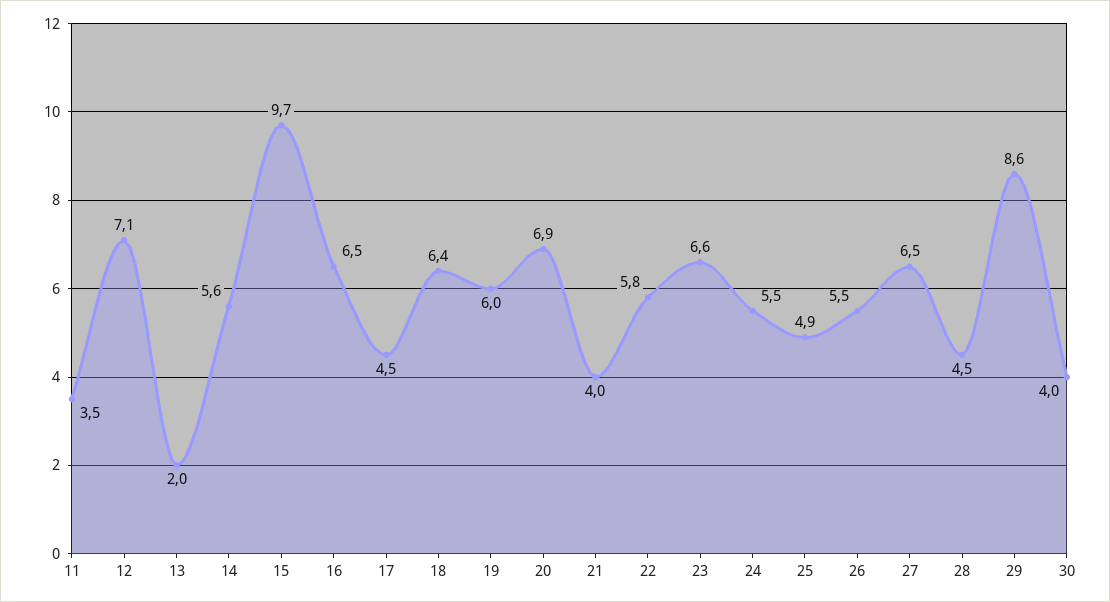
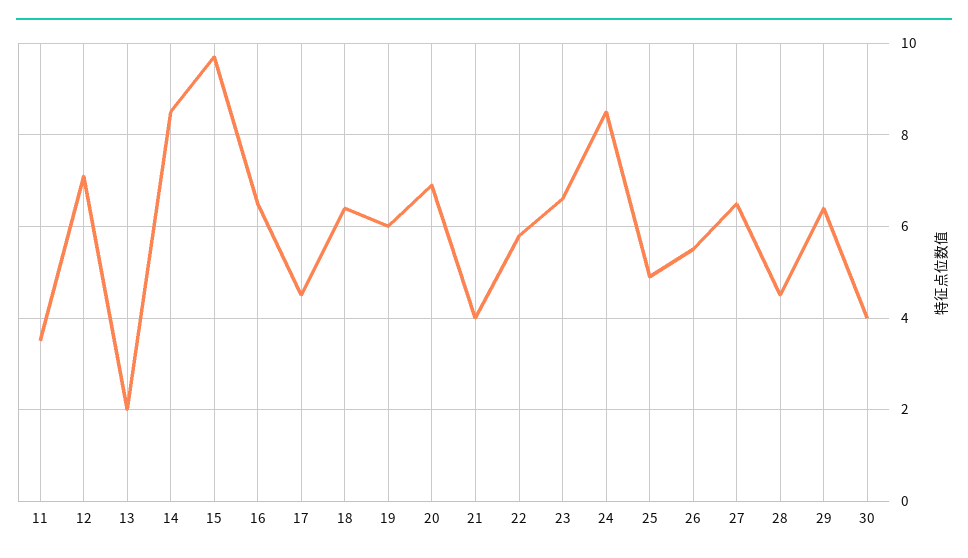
  {
    "11": 3.5,
    "12": 7.1,
    "13": 2,
-   "14": 5.6,
+   "14": 8.5,
    "15": 9.7,
    "16": 6.5,
    "17": 4.5,
    "18": 6.4,
    "19": 6,
    "20": 6.9,
    "21": 4,
    "22": 5.8,
    "23": 6.6,
-   "24": 5.5,
+   "24": 8.5,
    "25": 4.9,
    "26": 5.5,
    "27": 6.5,
    "28": 4.5,
-   "29": 8.6,
+   "29": 6.5,
    "30": 4
  }

